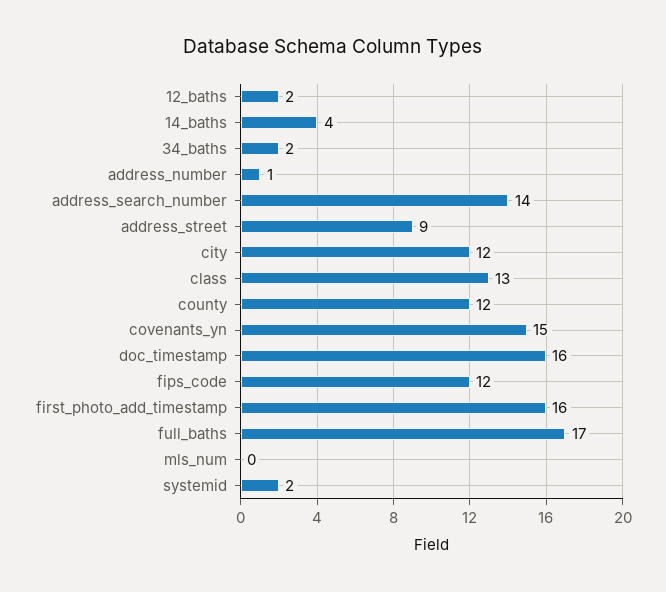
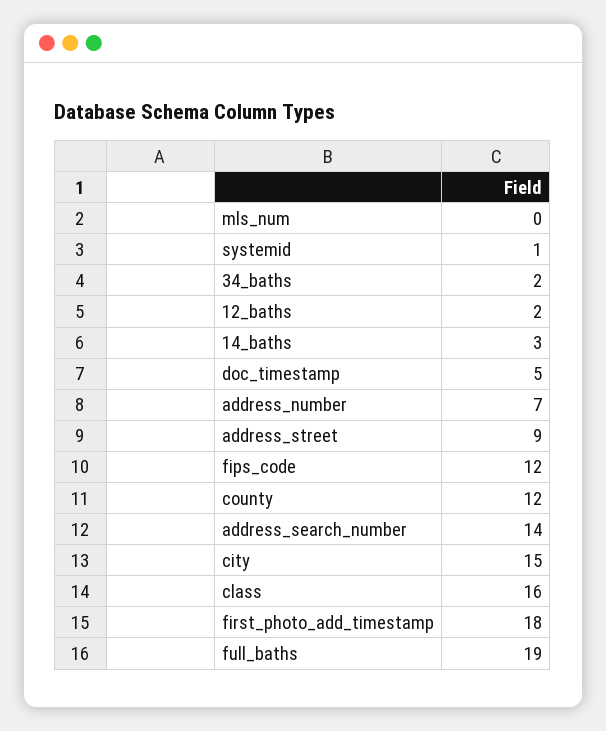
  {
    "12_baths": 2,
-   "14_baths": 4,
+   "14_baths": 3,
    "34_baths": 2,
-   "address_number": 1,
+   "address_number": 7,
    "address_search_number": 14,
    "address_street": 9,
-   "city": 12,
+   "city": 15,
-   "class": 13,
+   "class": 16,
    "county": 12,
-   "covenants_yn": 15,
-   "doc_timestamp": 16,
+   "doc_timestamp": 5,
    "fips_code": 12,
-   "first_photo_add_timestamp": 16,
+   "first_photo_add_timestamp": 18,
-   "full_baths": 17,
+   "full_baths": 19,
    "mls_num": 0,
-   "systemid": 2
+   "systemid": 1
  }

